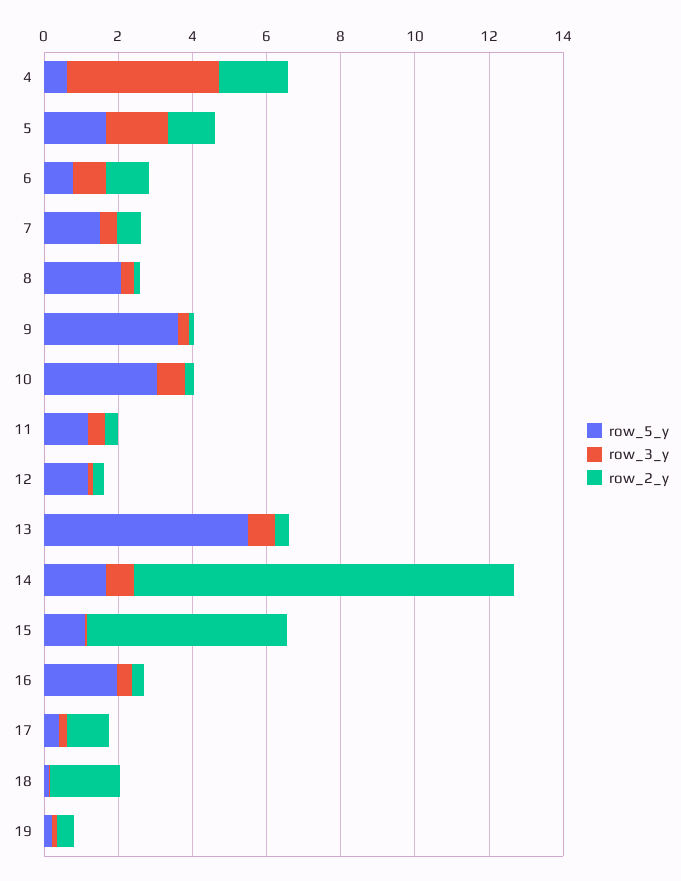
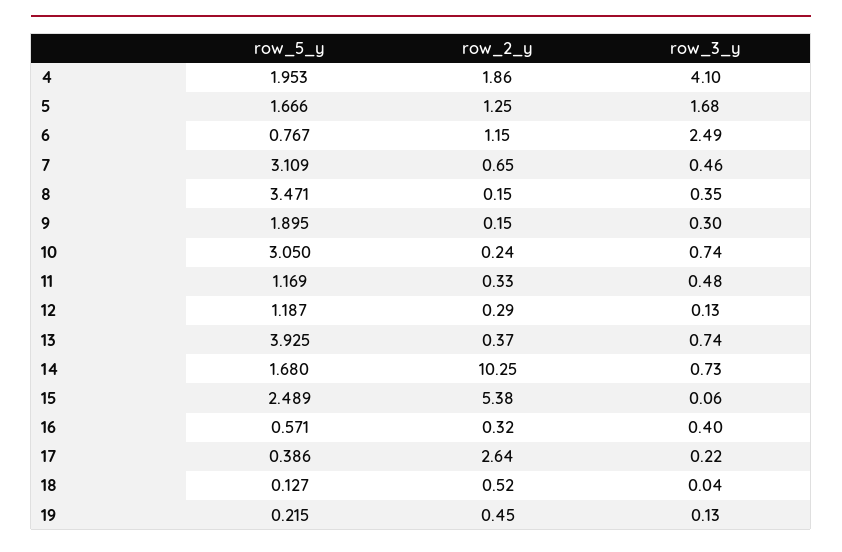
  {
    "row_5_y": {
-     "4": 0.5,
+     "4": 1.953,
      "5": 1.666,
      "6": 0.767,
-     "7": 1.5,
+     "7": 3.109,
-     "8": 2,
+     "8": 3.471,
-     "9": 3.5,
+     "9": 1.895,
      "10": 3.05,
      "11": 1.169,
      "12": 1.187,
-     "13": 5.5,
+     "13": 3.925,
      "14": 1.68,
-     "15": 1,
+     "15": 2.489,
-     "16": 2,
+     "16": 0.571,
      "17": 0.386,
      "18": 0.127,
      "19": 0.215
    },
    "row_3_y": {
      "4": 4.1,
      "5": 1.68,
-     "6": 1,
+     "6": 2.49,
      "7": 0.46,
      "8": 0.35,
      "9": 0.3,
      "10": 0.74,
      "11": 0.48,
      "12": 0.13,
      "13": 0.74,
      "14": 0.73,
      "15": 0.06,
      "16": 0.4,
      "17": 0.22,
      "18": 0.04,
      "19": 0.13
    },
    "row_2_y": {
      "4": 1.86,
      "5": 1.25,
      "6": 1.15,
      "7": 0.65,
      "8": 0.15,
      "9": 0.15,
      "10": 0.24,
      "11": 0.33,
      "12": 0.29,
      "13": 0.37,
      "14": 10.25,
      "15": 5.38,
      "16": 0.32,
-     "17": 1,
+     "17": 2.64,
-     "18": 2,
+     "18": 0.52,
      "19": 0.45
    }
  }

